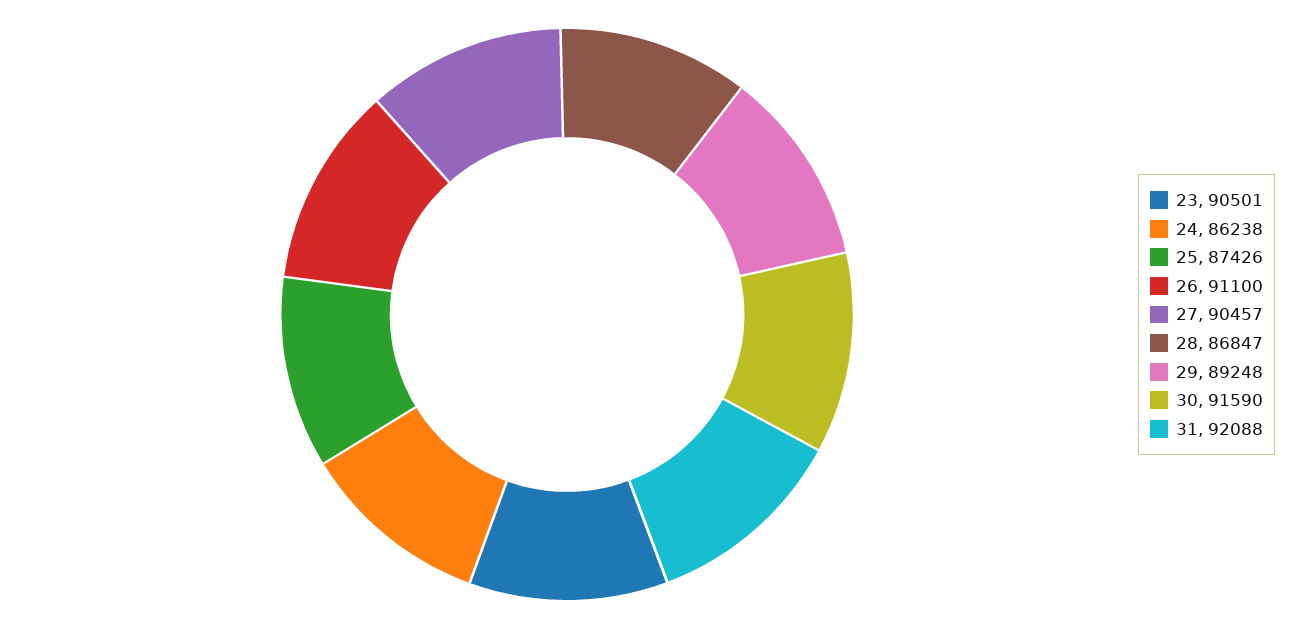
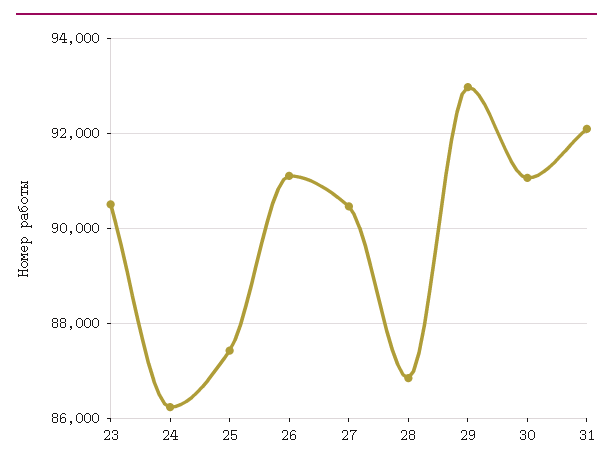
  {
    "23": 90501,
    "24": 86238,
    "25": 87426,
    "26": 91100,
    "27": 90457,
    "28": 86847,
-   "29": 89248,
+   "29": 93000,
-   "30": 91590,
+   "30": 91000,
    "31": 92088
  }

